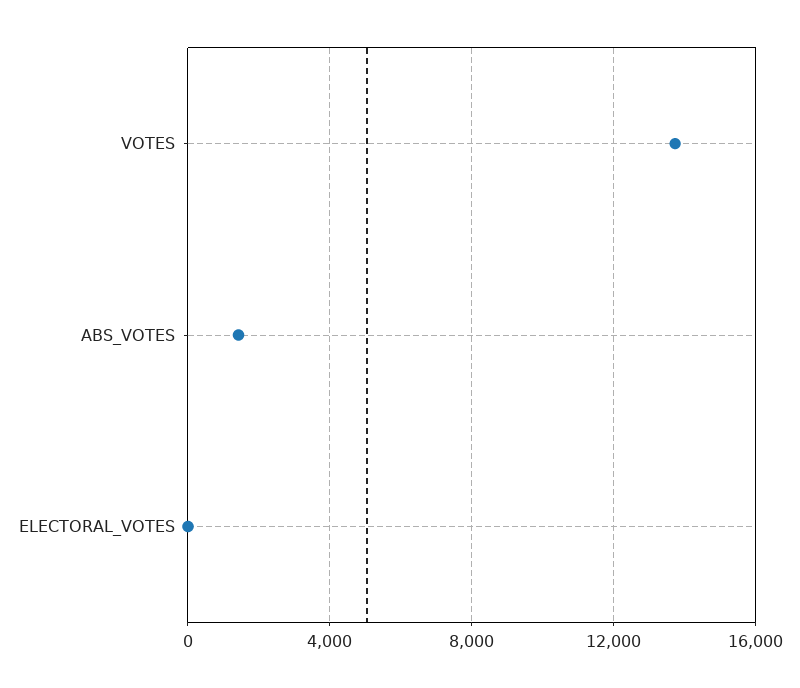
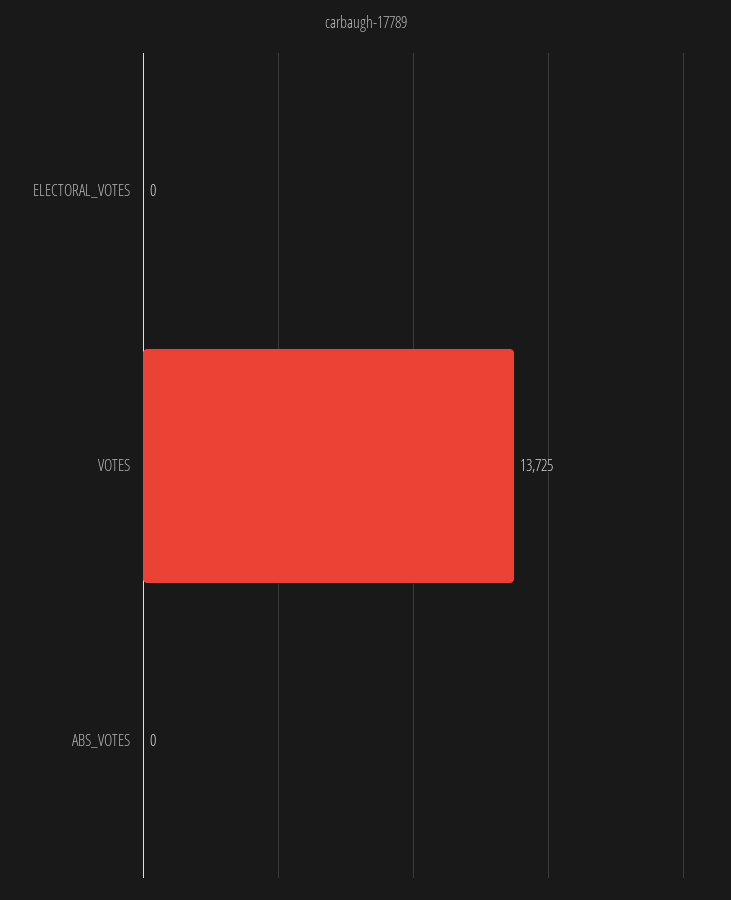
  {
    "VOTES": 13725,
-   "ABS_VOTES": 1500,
+   "ABS_VOTES": 0,
    "ELECTORAL_VOTES": 0
  }

